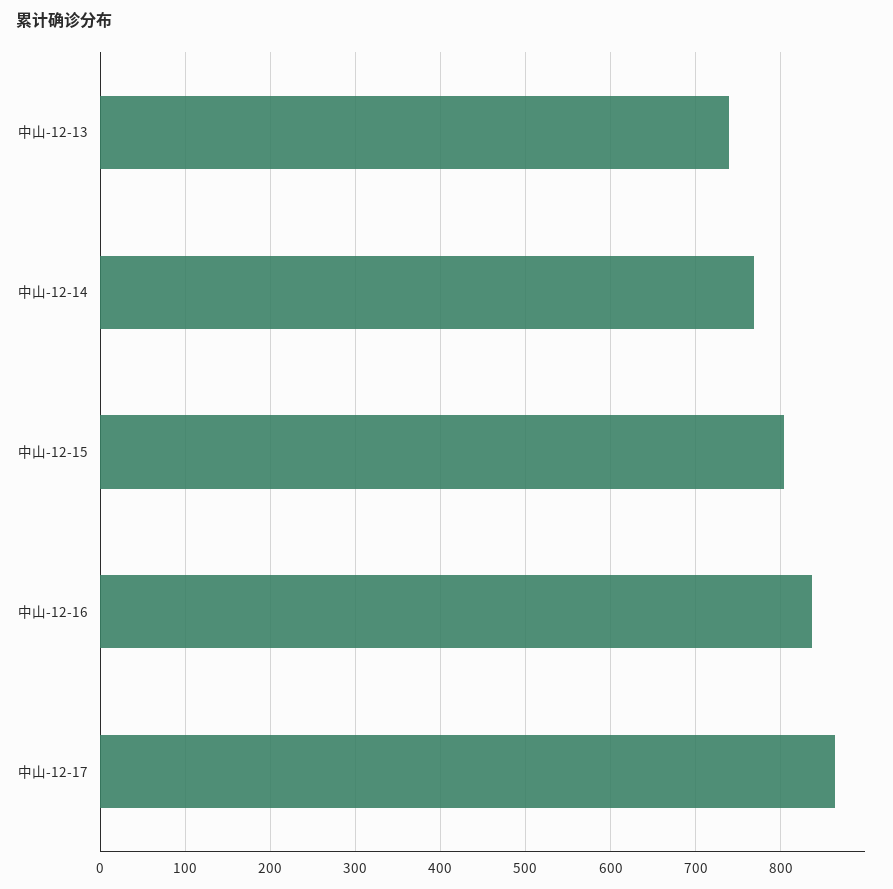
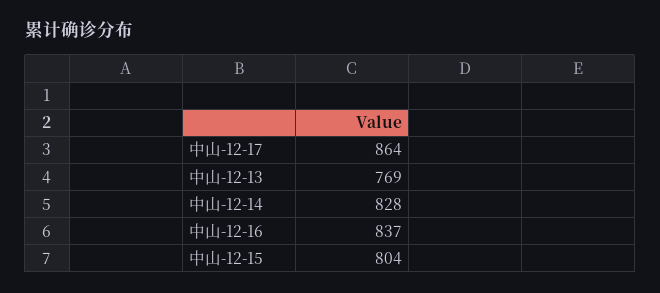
  {
-   "中山-12-13": 740,
+   "中山-12-13": 769,
-   "中山-12-14": 770,
+   "中山-12-14": 828,
    "中山-12-15": 804,
    "中山-12-16": 837,
    "中山-12-17": 864
  }

